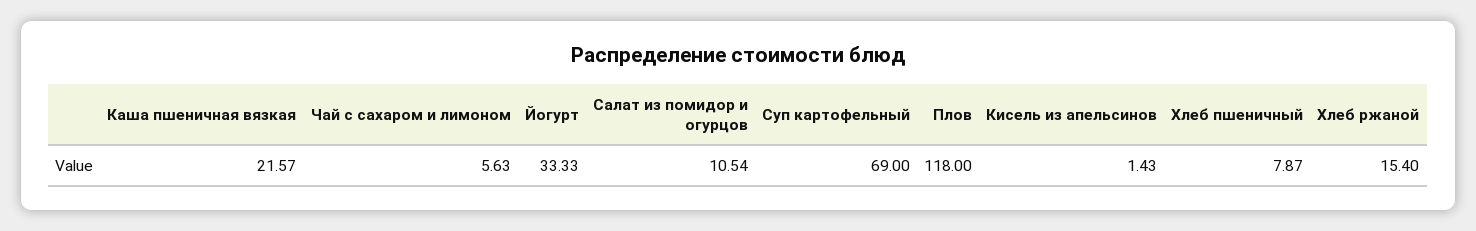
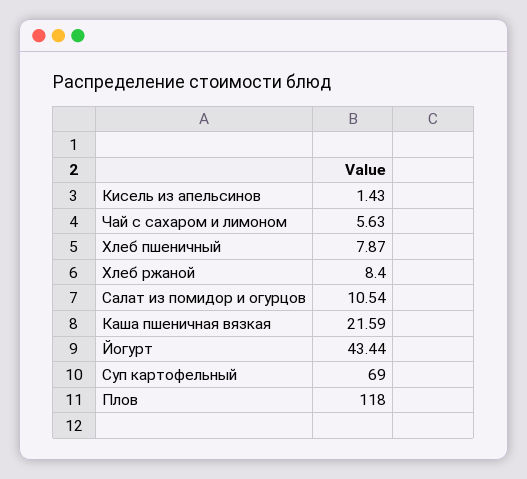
  {
-   "Каша пшеничная вязкая": 21.57,
+   "Каша пшеничная вязкая": 21.59,
    "Чай с сахаром и лимоном": 5.63,
-   "Йогурт": 33.33,
+   "Йогурт": 43.44,
    "Салат из помидор и огурцов": 10.54,
    "Суп картофельный": 69,
    "Плов": 118,
    "Кисель из апельсинов": 1.43,
    "Хлеб пшеничный": 7.87,
-   "Хлеб ржаной": 15.4
+   "Хлеб ржаной": 8.4
  }

